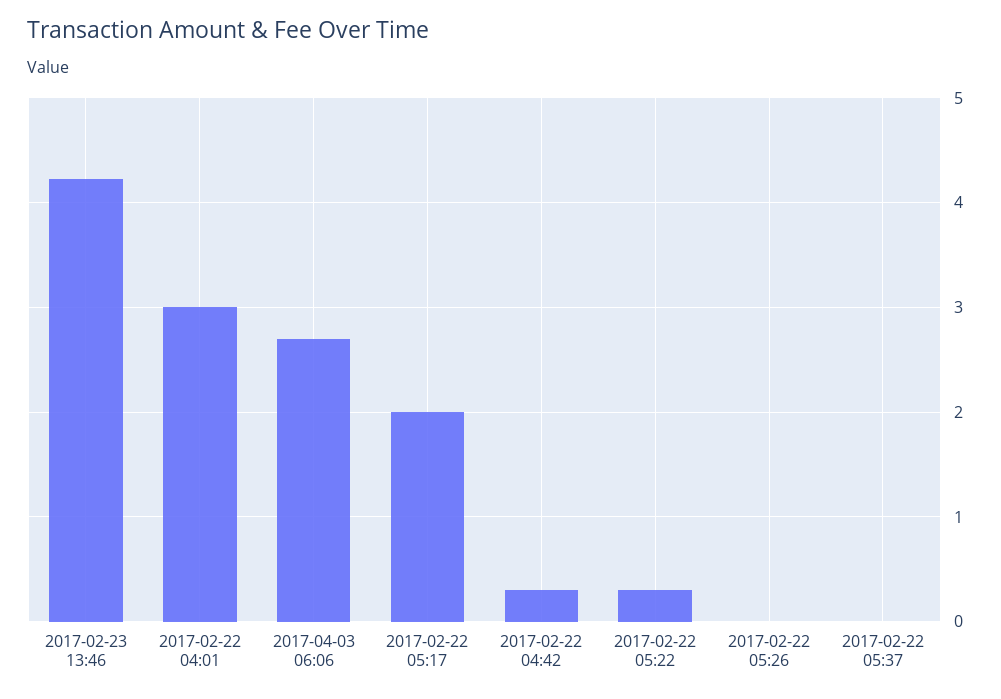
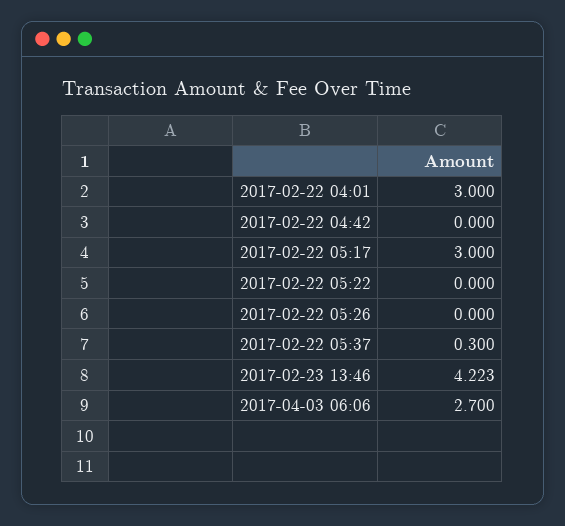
  {
    "2017-02-23 13:46": 4.223,
    "2017-02-22 04:01": 3,
    "2017-04-03 06:06": 2.7,
-   "2017-02-22 05:17": 2,
+   "2017-02-22 05:17": 3,
-   "2017-02-22 04:42": 0.3,
+   "2017-02-22 04:42": 0,
-   "2017-02-22 05:22": 0.3,
+   "2017-02-22 05:22": 0,
    "2017-02-22 05:26": 0,
-   "2017-02-22 05:37": 0
+   "2017-02-22 05:37": 0.3
  }

